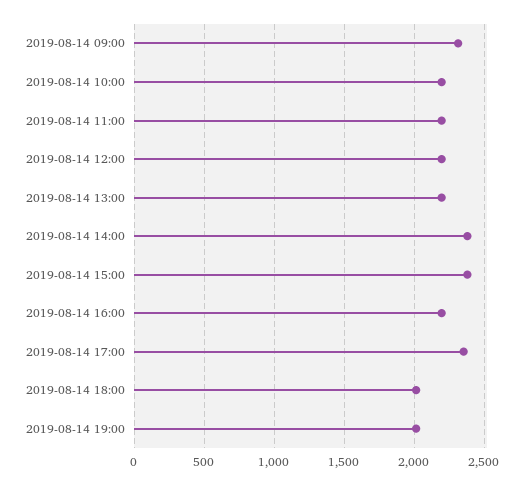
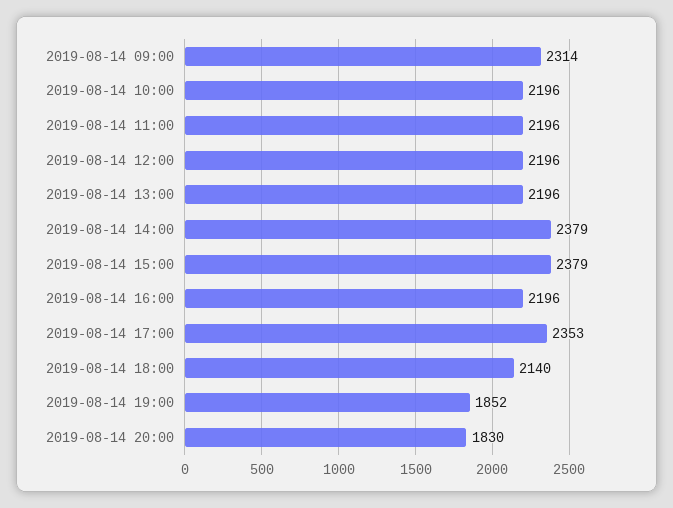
  {
    "2019-08-14 09:00": 2314,
    "2019-08-14 10:00": 2196,
    "2019-08-14 11:00": 2196,
    "2019-08-14 12:00": 2196,
    "2019-08-14 13:00": 2196,
    "2019-08-14 14:00": 2379,
    "2019-08-14 15:00": 2379,
    "2019-08-14 16:00": 2196,
    "2019-08-14 17:00": 2353,
-   "2019-08-14 18:00": 2000,
+   "2019-08-14 18:00": 2140,
-   "2019-08-14 19:00": 2000
+   "2019-08-14 19:00": 1852,
+   "2019-08-14 20:00": 1830
  }

